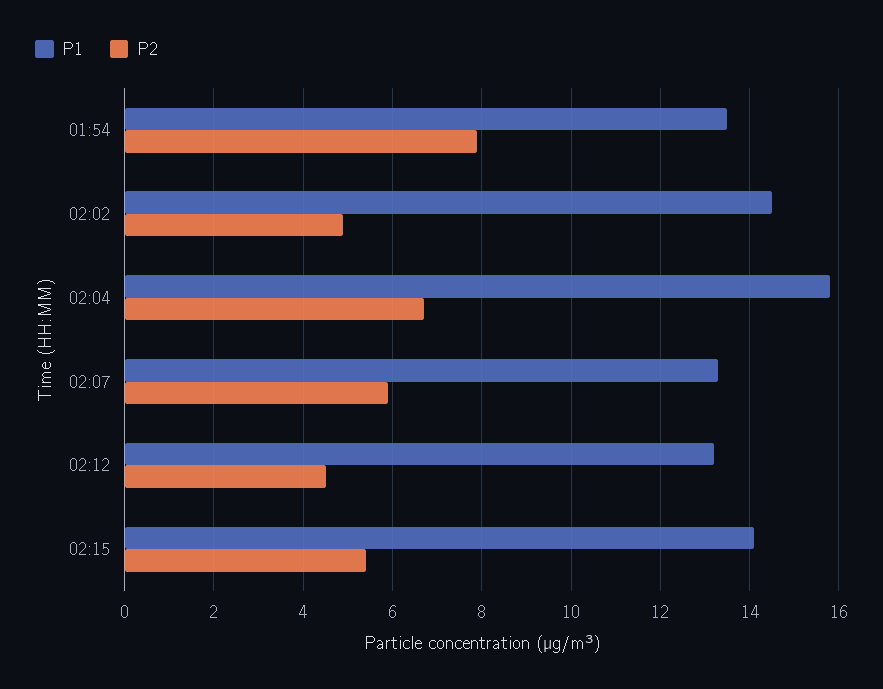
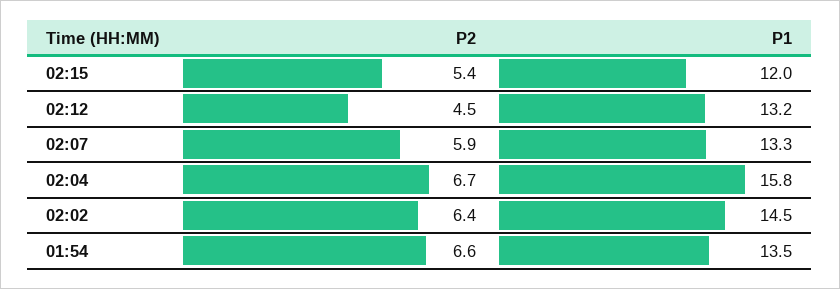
  {
    "P1": {
      "01:54": 13.5,
      "02:02": 14.5,
      "02:04": 15.8,
      "02:07": 13.3,
      "02:12": 13.2,
-     "02:15": 14
+     "02:15": 12
    },
    "P2": {
-     "01:54": 8,
+     "01:54": 6.6,
-     "02:02": 5,
+     "02:02": 6.4,
      "02:04": 6.7,
      "02:07": 5.9,
      "02:12": 4.5,
      "02:15": 5.4
    }
  }

